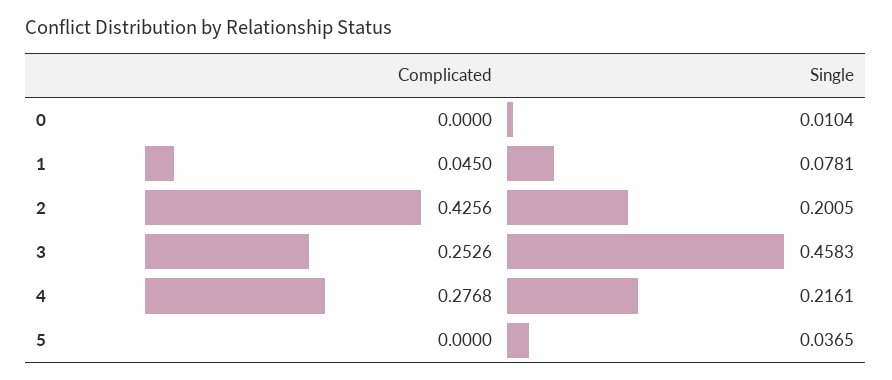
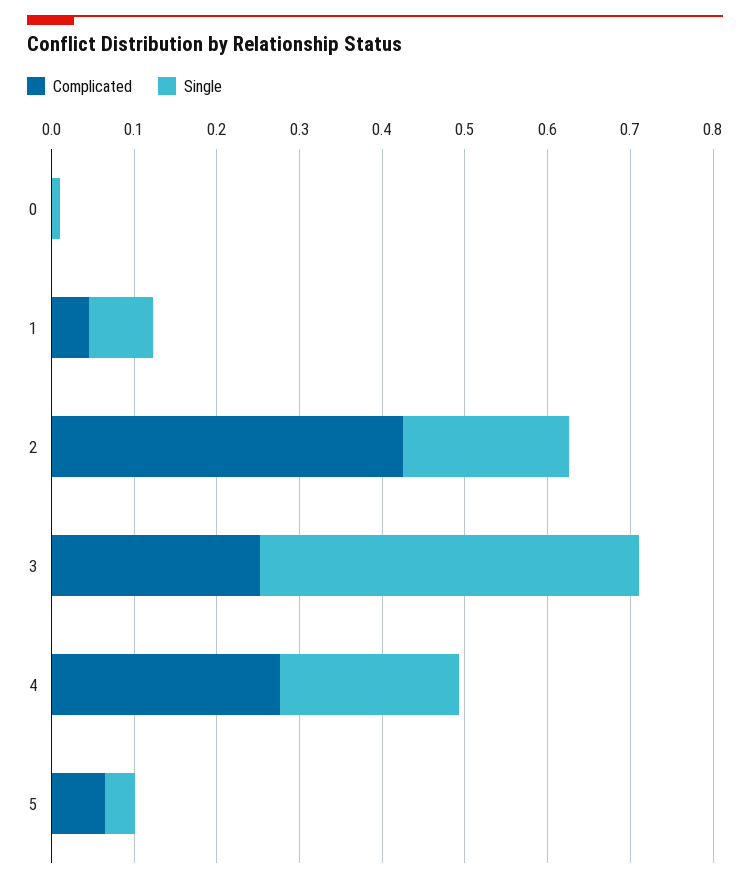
  {
    "Complicated": {
      "0": 0,
      "1": 0.045,
      "2": 0.4256,
      "3": 0.2526,
      "4": 0.2768,
-     "5": 0
+     "5": 0.06
    },
    "Single": {
      "0": 0.0104,
      "1": 0.0781,
      "2": 0.2005,
      "3": 0.4583,
      "4": 0.2161,
      "5": 0.0365
    }
  }

